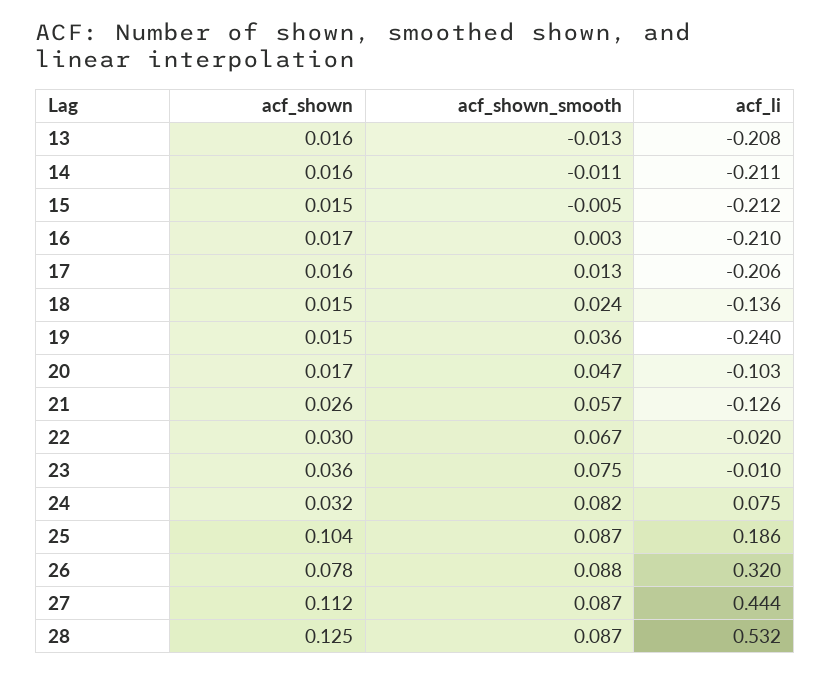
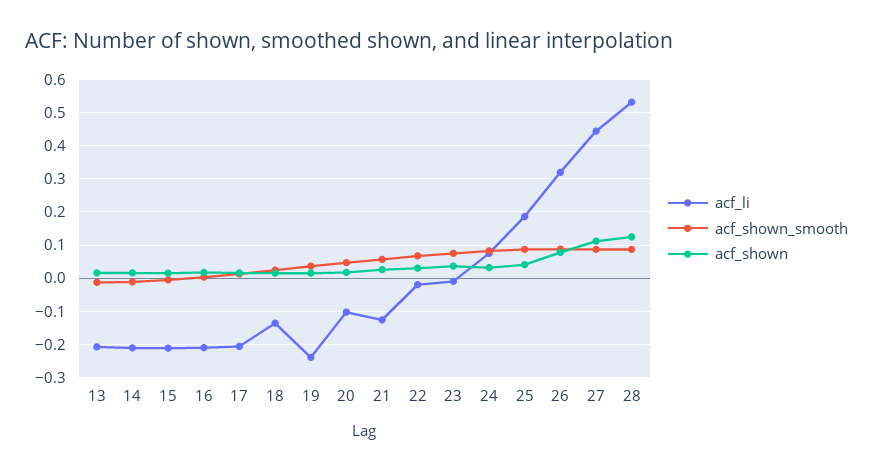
  {
    "acf_shown": {
      "13": 0.016,
      "14": 0.016,
      "15": 0.015,
      "16": 0.017,
      "17": 0.016,
      "18": 0.015,
      "19": 0.015,
      "20": 0.017,
      "21": 0.026,
      "22": 0.03,
      "23": 0.036,
      "24": 0.032,
-     "25": 0.104,
+     "25": 0.04,
      "26": 0.078,
      "27": 0.112,
      "28": 0.125
    },
    "acf_shown_smooth": {
      "13": -0.013,
      "14": -0.011,
      "15": -0.005,
      "16": 0.003,
      "17": 0.013,
      "18": 0.024,
      "19": 0.036,
      "20": 0.047,
      "21": 0.057,
      "22": 0.067,
      "23": 0.075,
      "24": 0.082,
      "25": 0.087,
      "26": 0.088,
      "27": 0.087,
      "28": 0.087
    },
    "acf_li": {
      "13": -0.208,
      "14": -0.211,
      "15": -0.212,
      "16": -0.21,
      "17": -0.206,
      "18": -0.136,
      "19": -0.24,
      "20": -0.103,
      "21": -0.126,
      "22": -0.02,
      "23": -0.01,
      "24": 0.075,
      "25": 0.186,
      "26": 0.32,
      "27": 0.444,
      "28": 0.532
    }
  }

